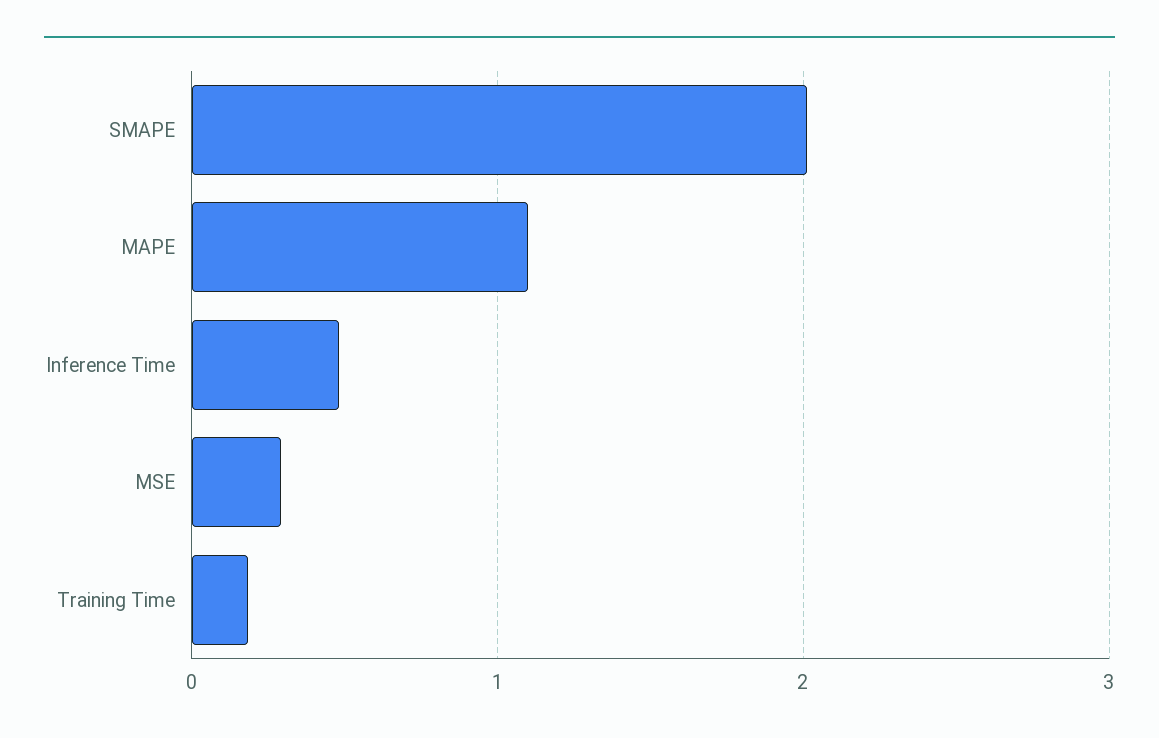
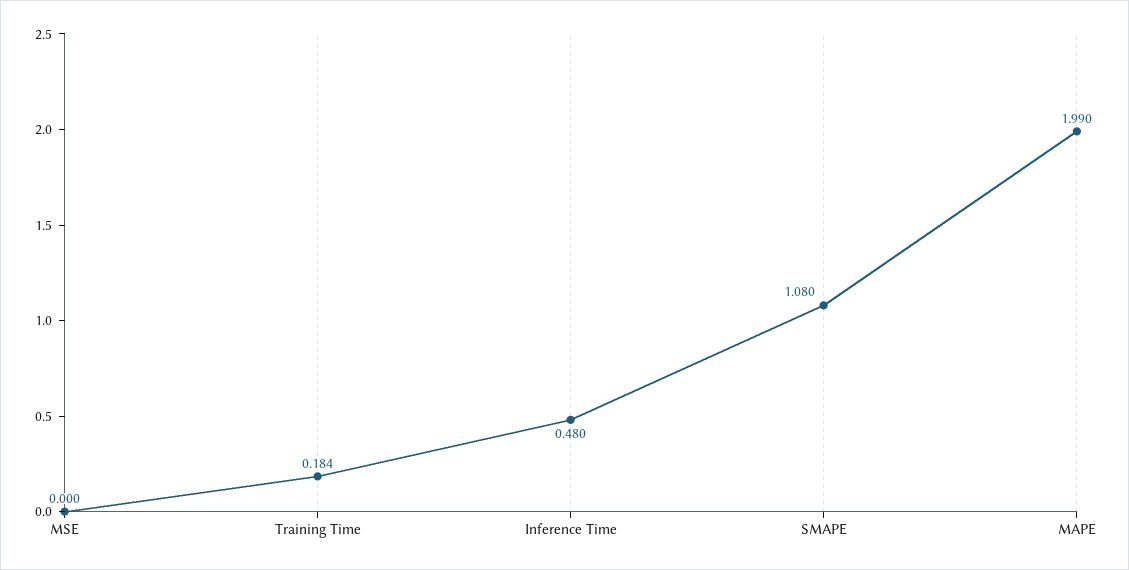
  {
-   "SMAPE": 2,
+   "SMAPE": 1.08,
-   "MAPE": 1.1,
+   "MAPE": 1.99,
    "Inference Time": 0.48,
-   "MSE": 0.3,
+   "MSE": 0,
    "Training Time": 0.184
  }

